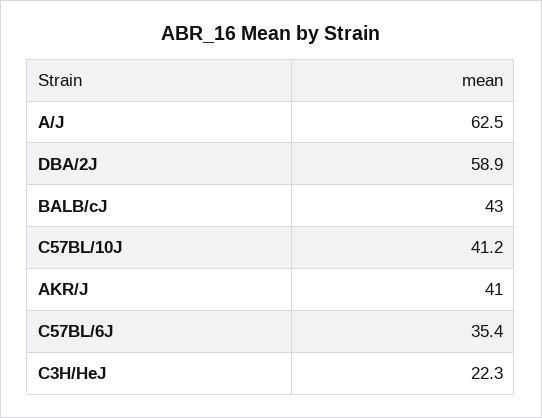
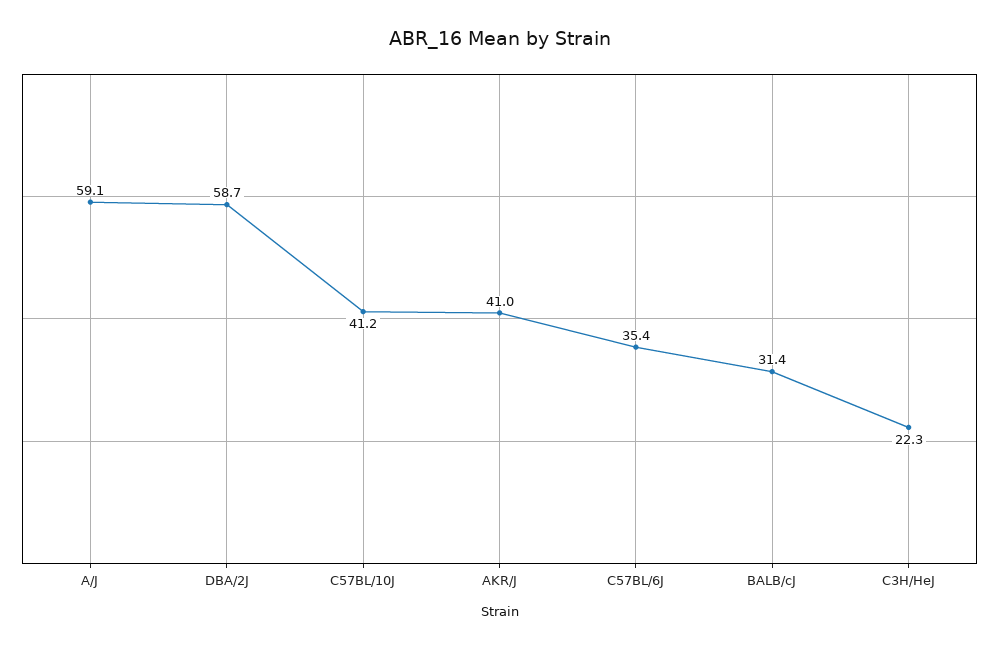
  {
-   "A/J": 62.5,
+   "A/J": 59.1,
-   "DBA/2J": 58.9,
+   "DBA/2J": 58.7,
-   "BALB/cJ": 43,
+   "BALB/cJ": 31.4,
    "C57BL/10J": 41.2,
    "AKR/J": 41,
    "C57BL/6J": 35.4,
    "C3H/HeJ": 22.3
  }

